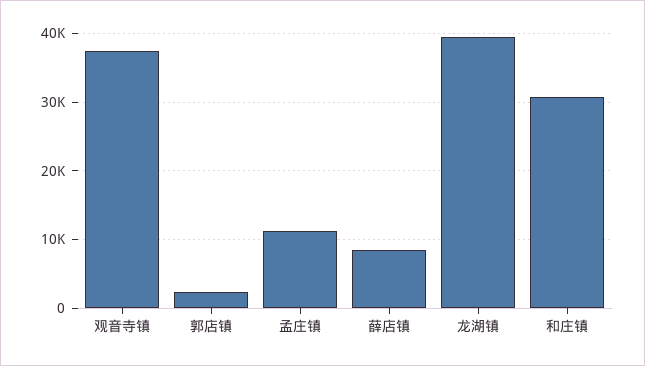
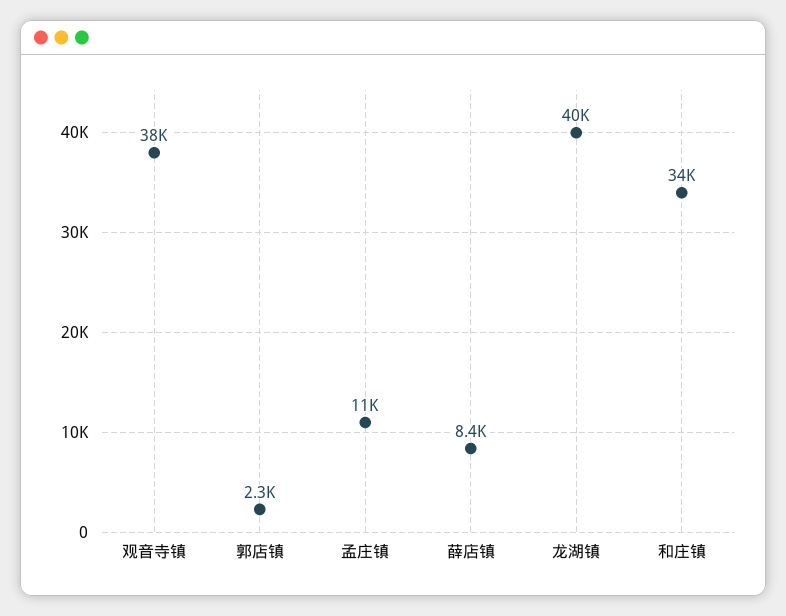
  {
    "观音寺镇": 38000,
    "郭店镇": 2300,
    "孟庄镇": 11000,
    "薛店镇": 8400,
    "龙湖镇": 40000,
-   "和庄镇": 31000
+   "和庄镇": 34000
  }

